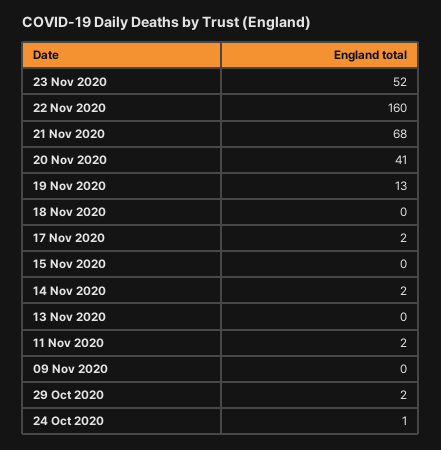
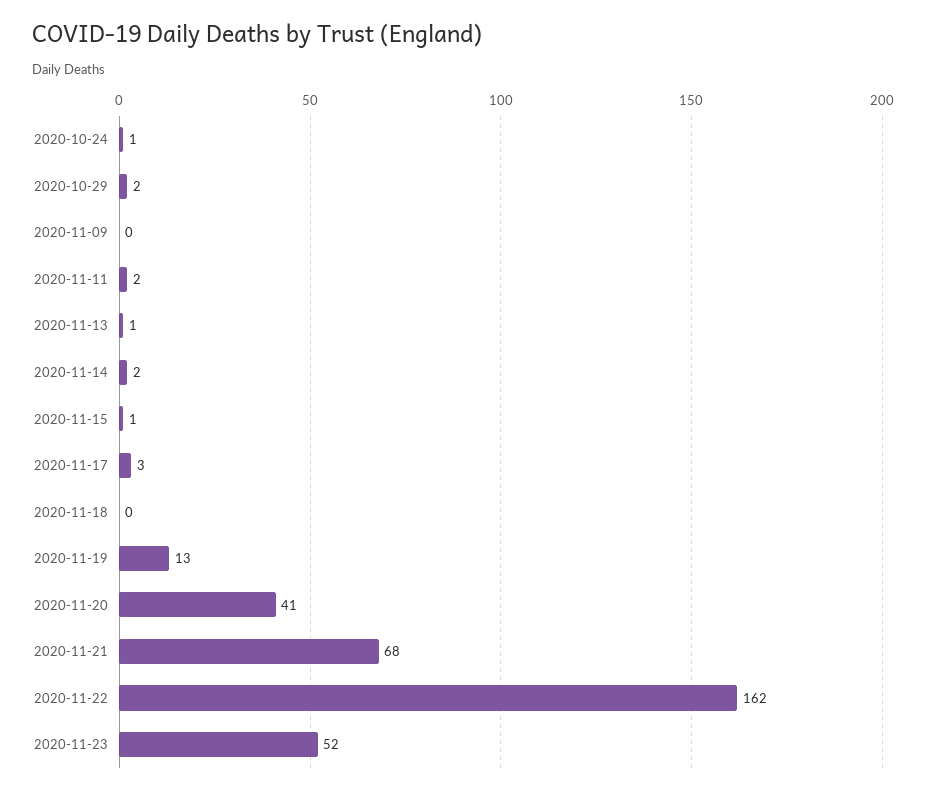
  {
    "23 Nov 2020": 52,
-   "22 Nov 2020": 160,
+   "22 Nov 2020": 162,
    "21 Nov 2020": 68,
    "20 Nov 2020": 41,
    "19 Nov 2020": 13,
    "18 Nov 2020": 0,
-   "17 Nov 2020": 2,
+   "17 Nov 2020": 3,
-   "15 Nov 2020": 0,
+   "15 Nov 2020": 1,
    "14 Nov 2020": 2,
-   "13 Nov 2020": 0,
+   "13 Nov 2020": 1,
    "11 Nov 2020": 2,
    "09 Nov 2020": 0,
    "29 Oct 2020": 2,
    "24 Oct 2020": 1
  }

